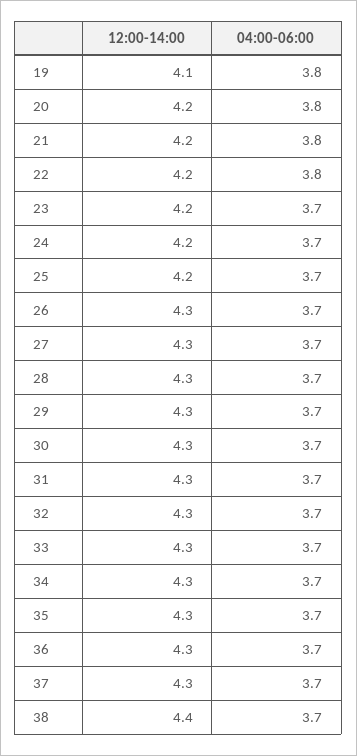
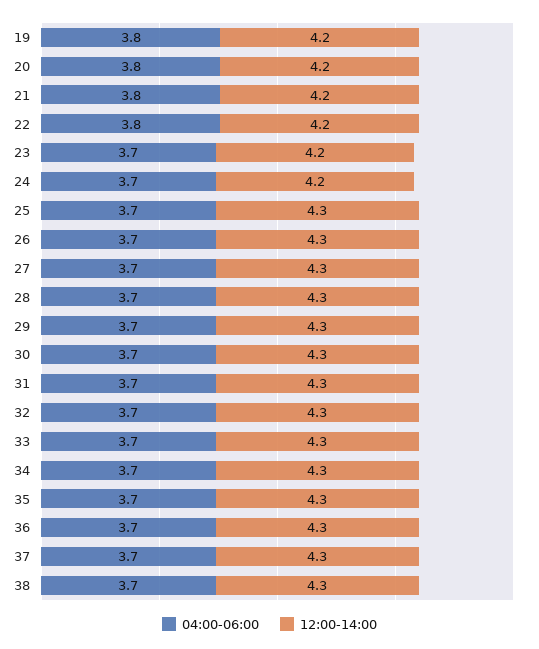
  {
    "12:00-14:00": {
-     "19": 4.1,
+     "19": 4.2,
      "20": 4.2,
      "21": 4.2,
      "22": 4.2,
      "23": 4.2,
      "24": 4.2,
-     "25": 4.2,
+     "25": 4.3,
      "26": 4.3,
      "27": 4.3,
      "28": 4.3,
      "29": 4.3,
      "30": 4.3,
      "31": 4.3,
      "32": 4.3,
      "33": 4.3,
      "34": 4.3,
      "35": 4.3,
      "36": 4.3,
      "37": 4.3,
-     "38": 4.4
+     "38": 4.3
    },
    "04:00-06:00": {
      "19": 3.8,
      "20": 3.8,
      "21": 3.8,
      "22": 3.8,
      "23": 3.7,
      "24": 3.7,
      "25": 3.7,
      "26": 3.7,
      "27": 3.7,
      "28": 3.7,
      "29": 3.7,
      "30": 3.7,
      "31": 3.7,
      "32": 3.7,
      "33": 3.7,
      "34": 3.7,
      "35": 3.7,
      "36": 3.7,
      "37": 3.7,
      "38": 3.7
    }
  }

